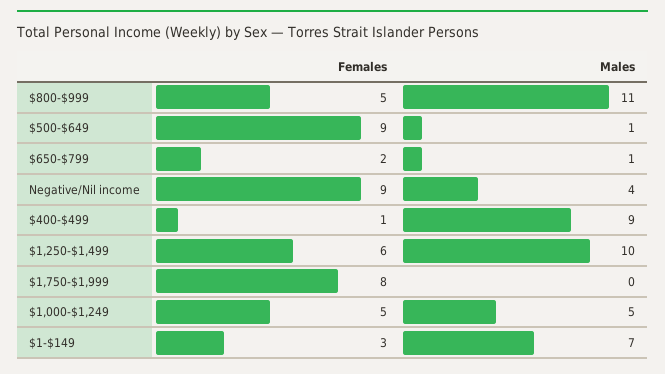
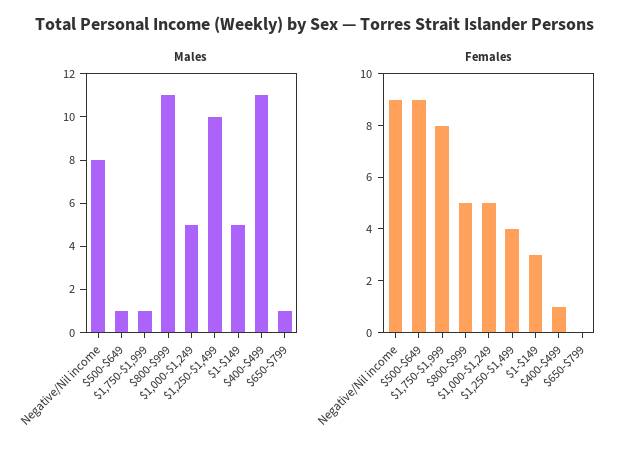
  {
    "Females": {
      "$800-$999": 5,
      "$500-$649": 9,
-     "$650-$799": 2,
+     "$650-$799": 0,
      "Negative/Nil income": 9,
      "$400-$499": 1,
-     "$1,250-$1,499": 6,
+     "$1,250-$1,499": 4,
      "$1,750-$1,999": 8,
      "$1,000-$1,249": 5,
      "$1-$149": 3
    },
    "Males": {
      "$800-$999": 11,
      "$500-$649": 1,
      "$650-$799": 1,
-     "Negative/Nil income": 4,
+     "Negative/Nil income": 8,
-     "$400-$499": 9,
+     "$400-$499": 11,
      "$1,250-$1,499": 10,
-     "$1,750-$1,999": 0,
+     "$1,750-$1,999": 1,
      "$1,000-$1,249": 5,
-     "$1-$149": 7
+     "$1-$149": 5
    }
  }

